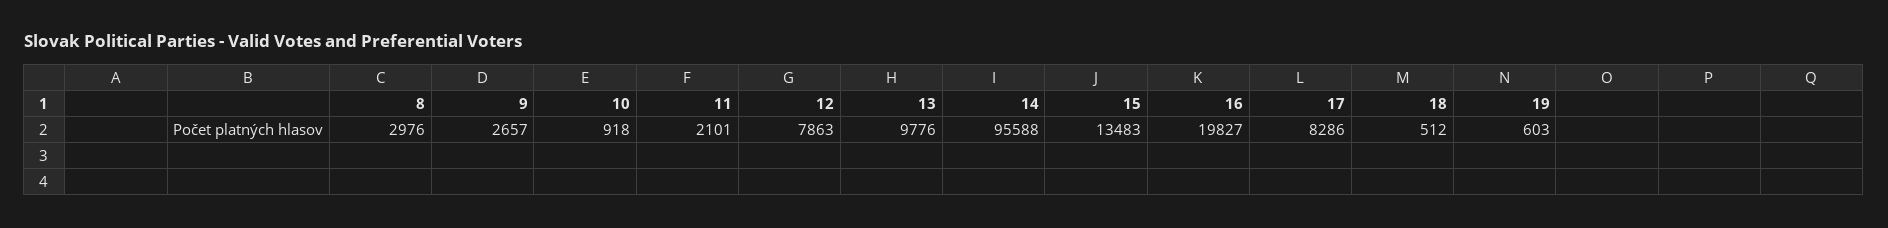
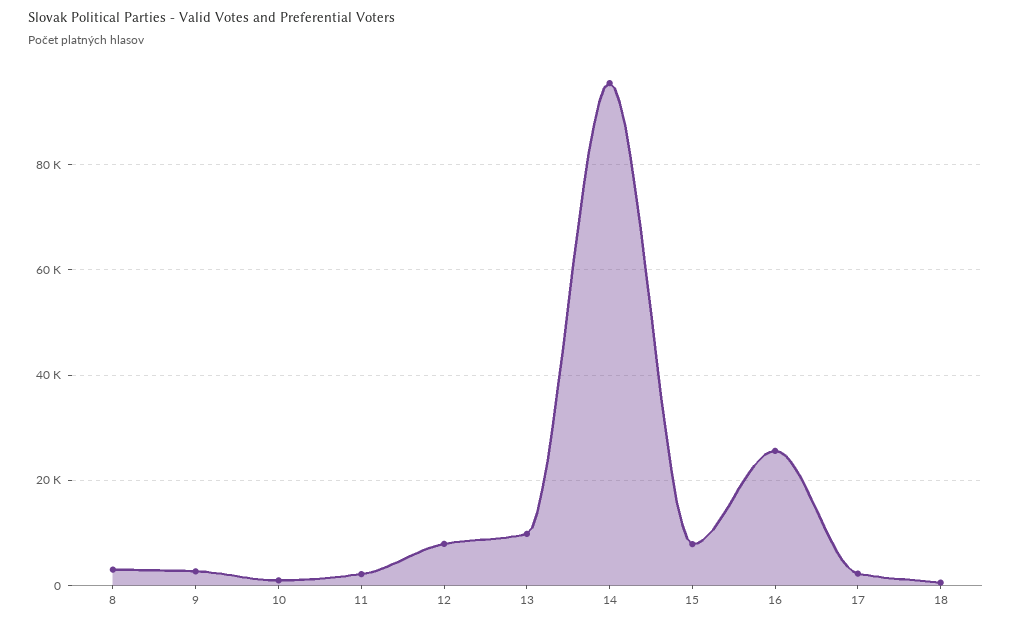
  {
    "8": 2976,
    "9": 2657,
    "10": 918,
    "11": 2101,
    "12": 7863,
    "13": 9776,
    "14": 95588,
-   "15": 13483,
+   "15": 8000,
-   "16": 19827,
+   "16": 26000,
-   "17": 8286,
+   "17": 2000,
-   "18": 512,
+   "18": 512
-   "19": 603
  }

